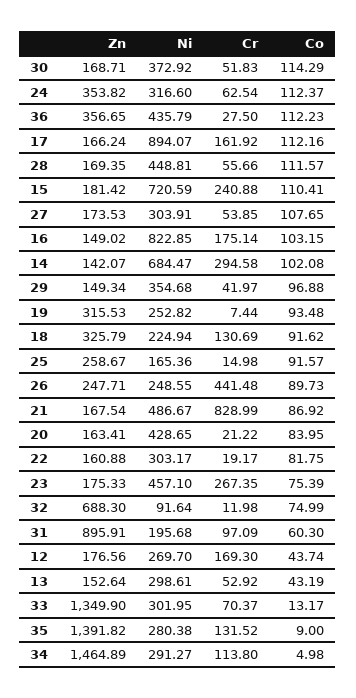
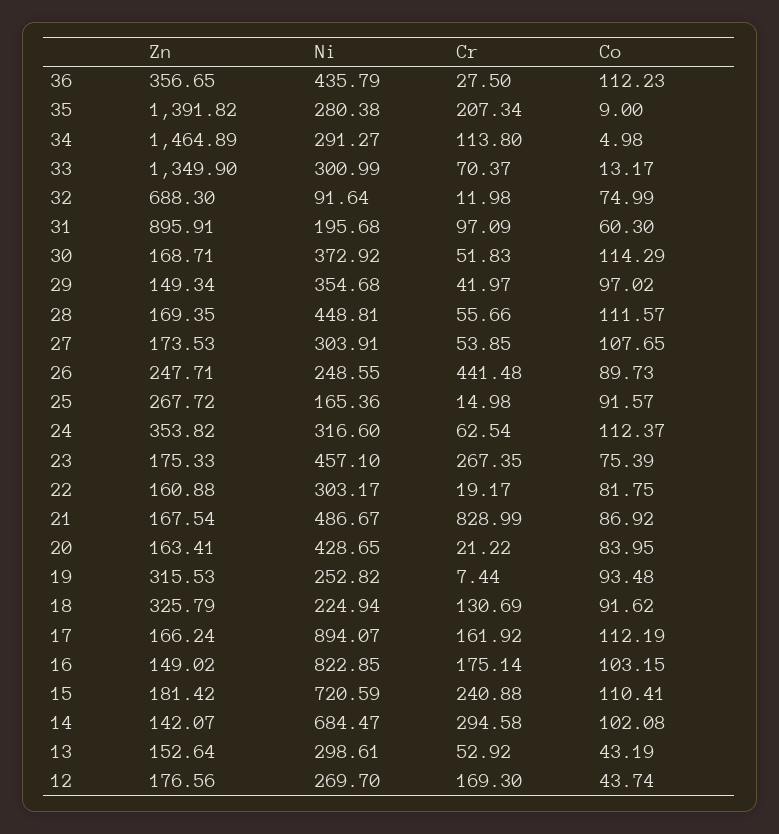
  {
    "Zn": {
      "30": 168.71,
      "24": 353.82,
      "36": 356.65,
      "17": 166.24,
      "28": 169.35,
      "15": 181.42,
      "27": 173.53,
      "16": 149.02,
      "14": 142.07,
      "29": 149.34,
      "19": 315.53,
      "18": 325.79,
-     "25": 258.67,
+     "25": 267.72,
      "26": 247.71,
      "21": 167.54,
      "20": 163.41,
      "22": 160.88,
      "23": 175.33,
      "32": 688.3,
      "31": 895.91,
      "12": 176.56,
      "13": 152.64,
      "33": 1349.9,
      "35": 1391.82,
      "34": 1464.89
    },
    "Ni": {
      "30": 372.92,
      "24": 316.6,
      "36": 435.79,
      "17": 894.07,
      "28": 448.81,
      "15": 720.59,
      "27": 303.91,
      "16": 822.85,
      "14": 684.47,
      "29": 354.68,
      "19": 252.82,
      "18": 224.94,
      "25": 165.36,
      "26": 248.55,
      "21": 486.67,
      "20": 428.65,
      "22": 303.17,
      "23": 457.1,
      "32": 91.64,
      "31": 195.68,
      "12": 269.7,
      "13": 298.61,
-     "33": 301.95,
+     "33": 300.99,
      "35": 280.38,
      "34": 291.27
    },
    "Cr": {
      "30": 51.83,
      "24": 62.54,
      "36": 27.5,
      "17": 161.92,
      "28": 55.66,
      "15": 240.88,
      "27": 53.85,
      "16": 175.14,
      "14": 294.58,
      "29": 41.97,
      "19": 7.44,
      "18": 130.69,
      "25": 14.98,
      "26": 441.48,
      "21": 828.99,
      "20": 21.22,
      "22": 19.17,
      "23": 267.35,
      "32": 11.98,
      "31": 97.09,
      "12": 169.3,
      "13": 52.92,
      "33": 70.37,
-     "35": 131.52,
+     "35": 207.34,
      "34": 113.8
    },
    "Co": {
      "30": 114.29,
      "24": 112.37,
      "36": 112.23,
-     "17": 112.16,
+     "17": 112.19,
      "28": 111.57,
      "15": 110.41,
      "27": 107.65,
      "16": 103.15,
      "14": 102.08,
-     "29": 96.88,
+     "29": 97.02,
      "19": 93.48,
      "18": 91.62,
      "25": 91.57,
      "26": 89.73,
      "21": 86.92,
      "20": 83.95,
      "22": 81.75,
      "23": 75.39,
      "32": 74.99,
      "31": 60.3,
      "12": 43.74,
      "13": 43.19,
      "33": 13.17,
      "35": 9,
      "34": 4.98
    }
  }

